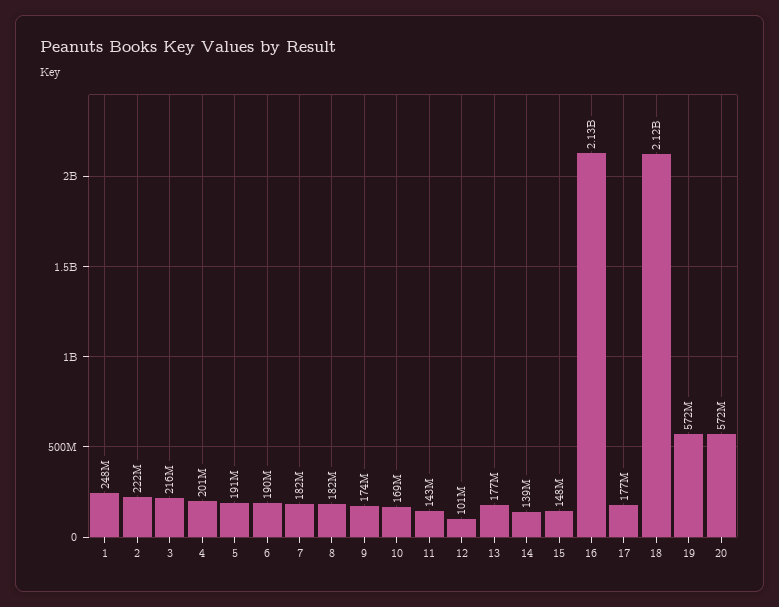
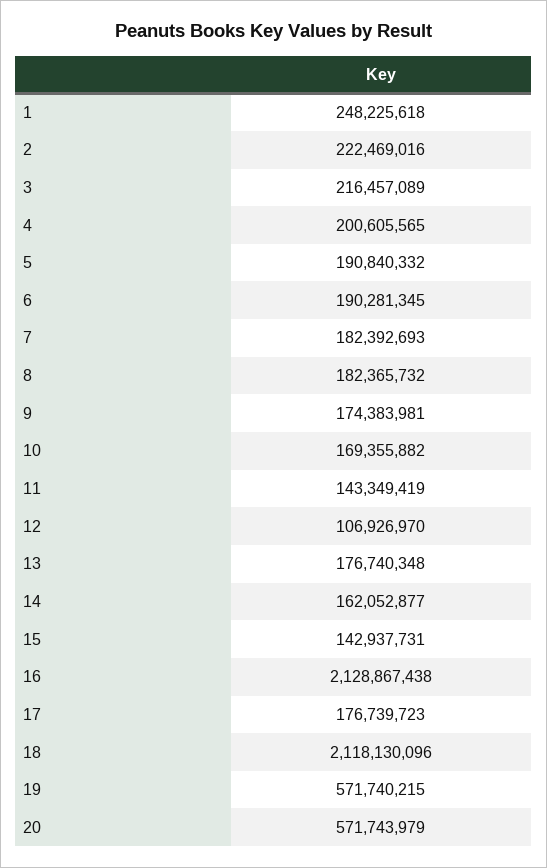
  {
    "1": 248225618,
    "2": 222469016,
    "3": 216457089,
    "4": 200605565,
    "5": 190840332,
    "6": 190281345,
    "7": 182392693,
    "8": 182365732,
    "9": 174383981,
    "10": 169355882,
    "11": 143349419,
-   "12": 101000000,
+   "12": 106926970,
    "13": 176740348,
-   "14": 139000000,
+   "14": 162052877,
-   "15": 148000000,
+   "15": 142937731,
    "16": 2128867438,
    "17": 176739723,
    "18": 2118130096,
    "19": 571740215,
    "20": 571743979
  }

